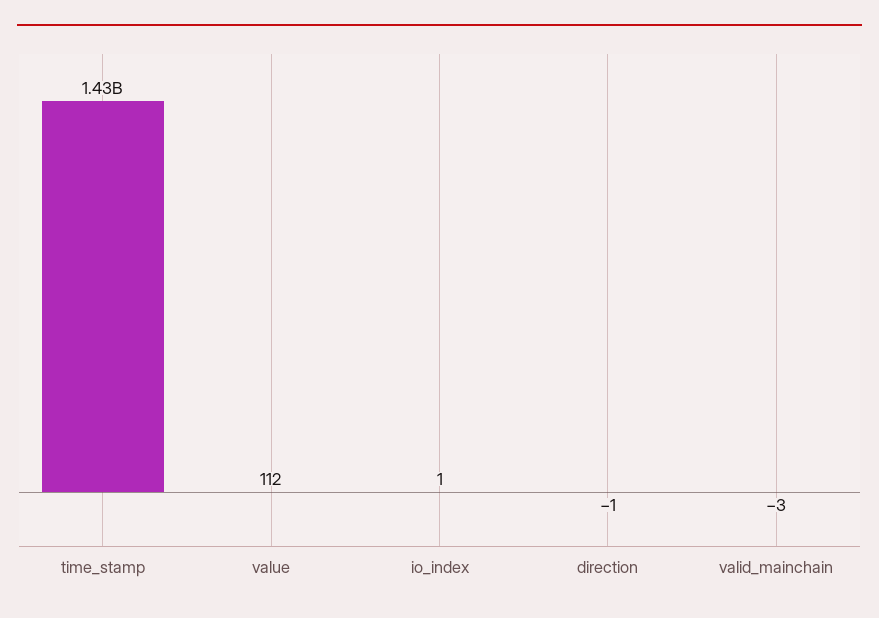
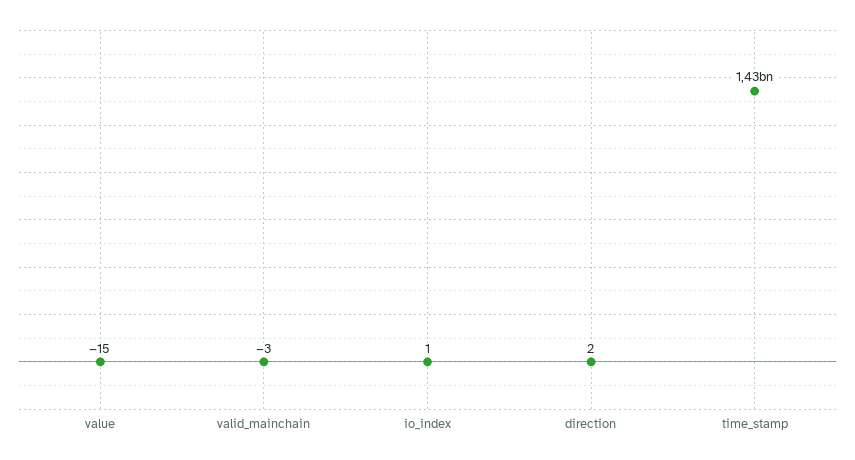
  {
    "time_stamp": 1430000000,
-   "value": 112,
+   "value": -15,
    "io_index": 1,
-   "direction": -1,
+   "direction": 2,
    "valid_mainchain": -3
  }

